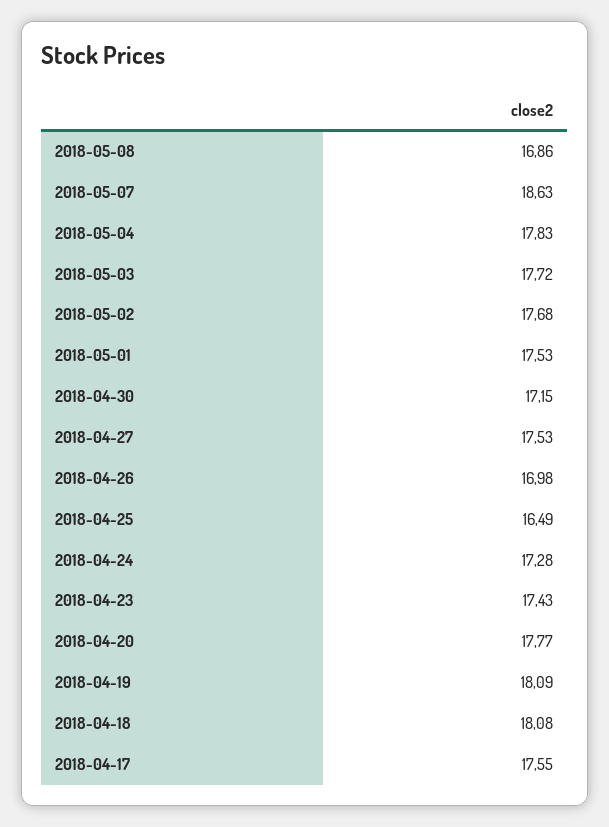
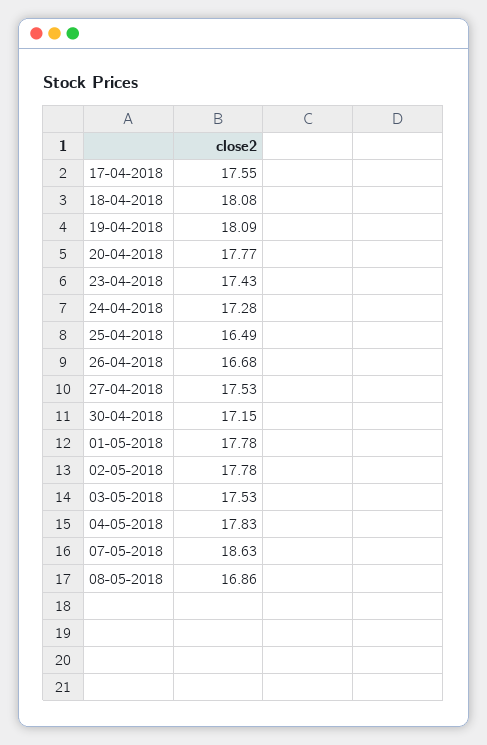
  {
    "2018-05-08": 16.86,
    "2018-05-07": 18.63,
    "2018-05-04": 17.83,
-   "2018-05-03": 17.72,
+   "2018-05-03": 17.53,
-   "2018-05-02": 17.68,
+   "2018-05-02": 17.78,
-   "2018-05-01": 17.53,
+   "2018-05-01": 17.78,
    "2018-04-30": 17.15,
    "2018-04-27": 17.53,
-   "2018-04-26": 16.98,
+   "2018-04-26": 16.68,
    "2018-04-25": 16.49,
    "2018-04-24": 17.28,
    "2018-04-23": 17.43,
    "2018-04-20": 17.77,
    "2018-04-19": 18.09,
    "2018-04-18": 18.08,
    "2018-04-17": 17.55
  }

